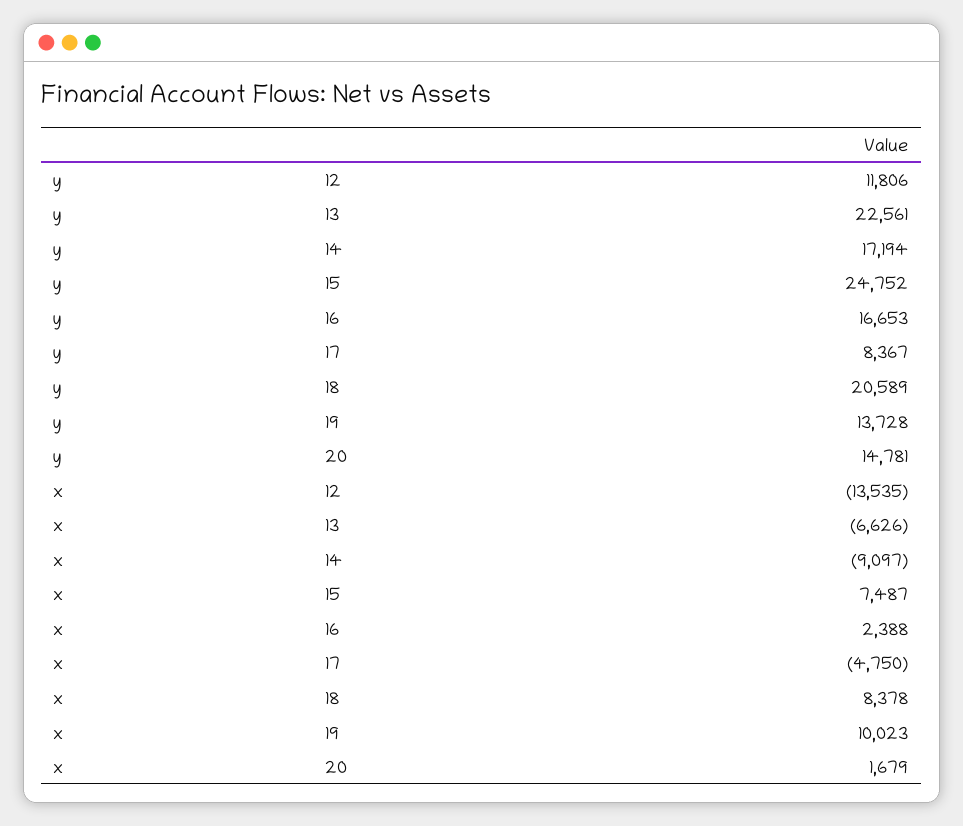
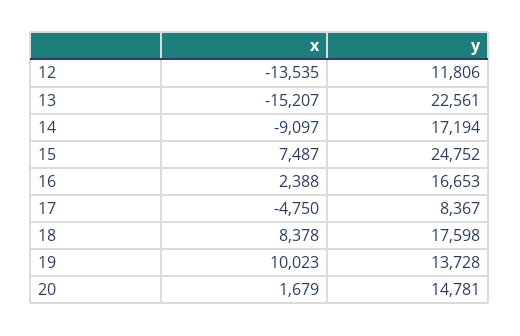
  {
    "y": {
      "12": 11806,
      "13": 22561,
      "14": 17194,
      "15": 24752,
      "16": 16653,
      "17": 8367,
-     "18": 20589,
+     "18": 17598,
      "19": 13728,
      "20": 14781
    },
    "x": {
      "12": -13535,
-     "13": -6626,
+     "13": -15207,
      "14": -9097,
      "15": 7487,
      "16": 2388,
      "17": -4750,
      "18": 8378,
      "19": 10023,
      "20": 1679
    }
  }

